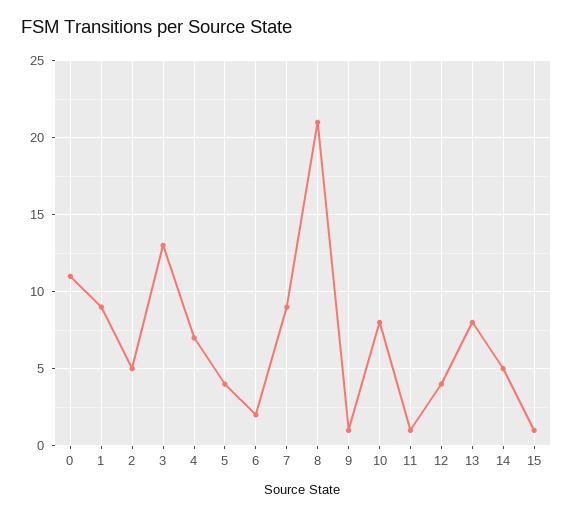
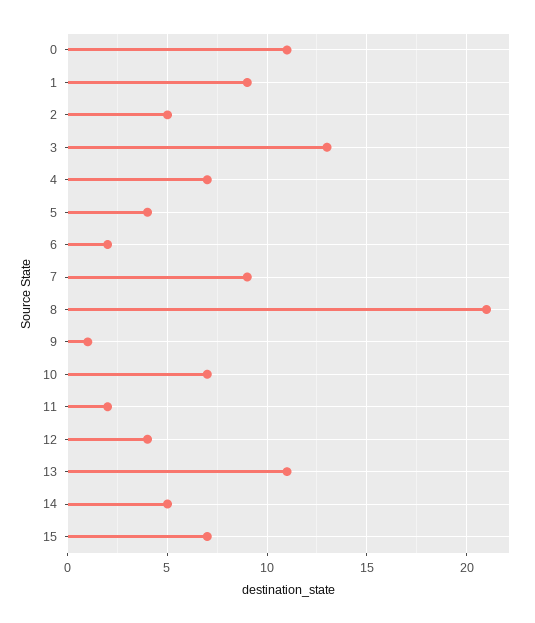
  {
    "0": 11,
    "1": 9,
    "2": 5,
    "3": 13,
    "4": 7,
    "5": 4,
    "6": 2,
    "7": 9,
    "8": 21,
    "9": 1,
-   "10": 8,
+   "10": 7,
-   "11": 1,
+   "11": 2,
    "12": 4,
-   "13": 8,
+   "13": 11,
    "14": 5,
-   "15": 1
+   "15": 7
  }

